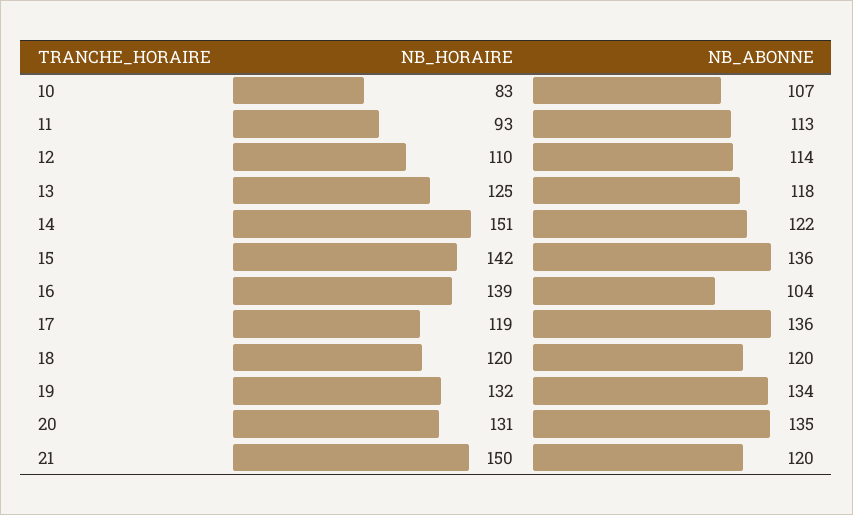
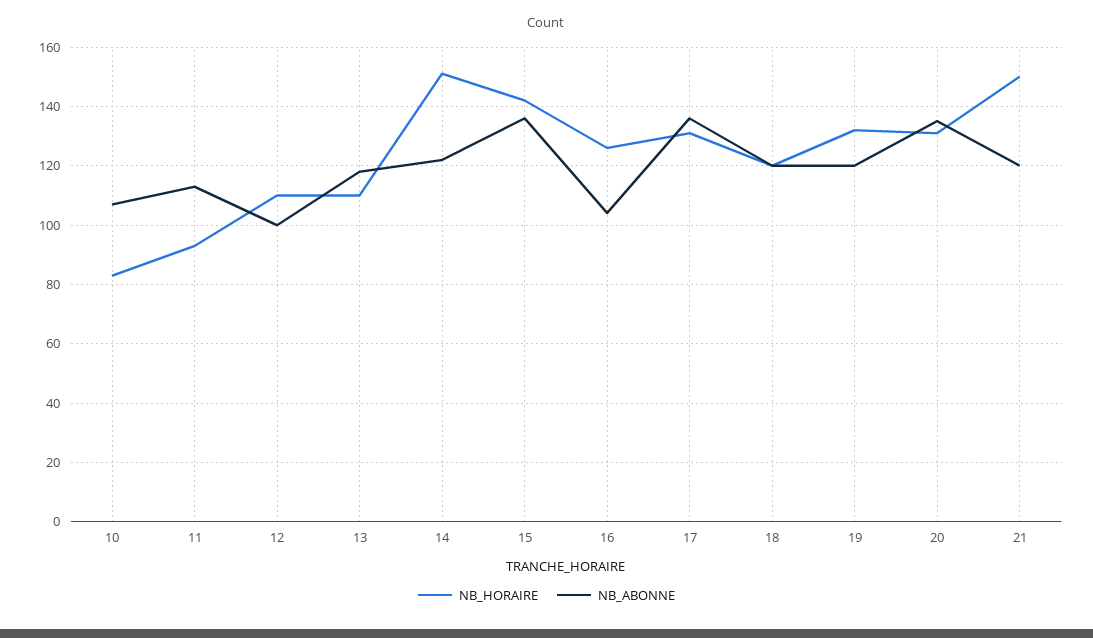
  {
    "NB_HORAIRE": {
      "10": 83,
      "11": 93,
      "12": 110,
-     "13": 125,
+     "13": 110,
      "14": 151,
      "15": 142,
-     "16": 139,
+     "16": 125,
-     "17": 119,
+     "17": 130,
      "18": 120,
      "19": 132,
      "20": 131,
      "21": 150
    },
    "NB_ABONNE": {
      "10": 107,
      "11": 113,
-     "12": 114,
+     "12": 100,
      "13": 118,
      "14": 122,
      "15": 136,
      "16": 104,
      "17": 136,
      "18": 120,
-     "19": 134,
+     "19": 120,
      "20": 135,
      "21": 120
    }
  }

